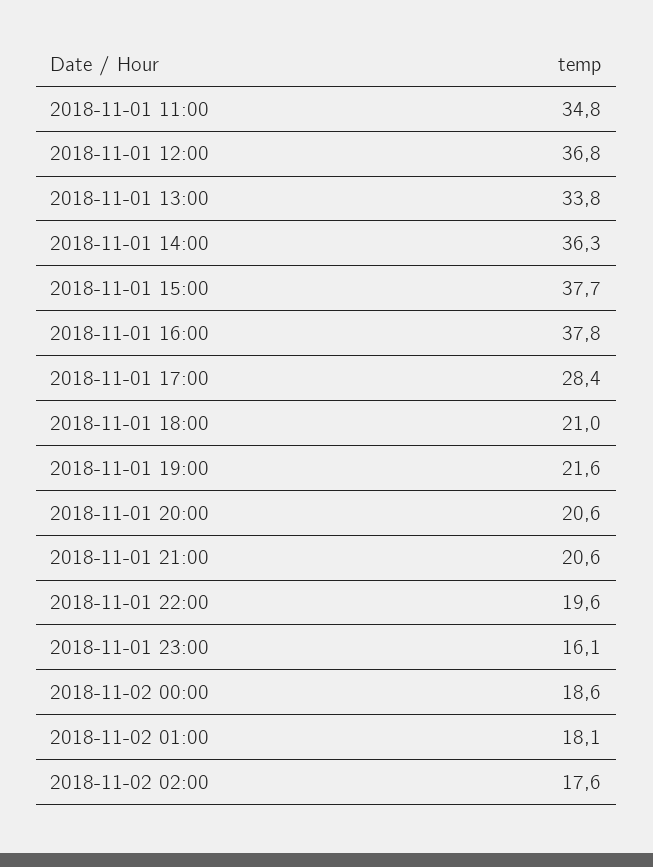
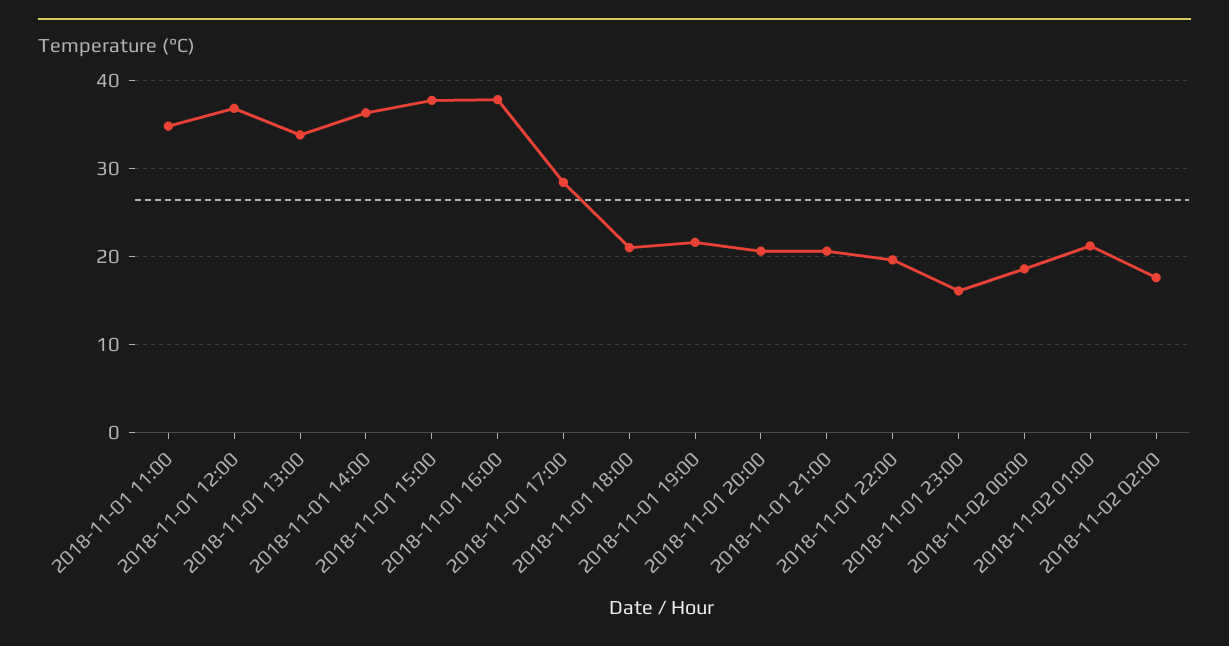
  {
    "2018-11-01 11:00": 34.8,
    "2018-11-01 12:00": 36.8,
    "2018-11-01 13:00": 33.8,
    "2018-11-01 14:00": 36.3,
    "2018-11-01 15:00": 37.7,
    "2018-11-01 16:00": 37.8,
    "2018-11-01 17:00": 28.4,
    "2018-11-01 18:00": 21,
    "2018-11-01 19:00": 21.6,
    "2018-11-01 20:00": 20.6,
    "2018-11-01 21:00": 20.6,
    "2018-11-01 22:00": 19.6,
    "2018-11-01 23:00": 16.1,
    "2018-11-02 00:00": 18.6,
-   "2018-11-02 01:00": 18.1,
+   "2018-11-02 01:00": 21,
    "2018-11-02 02:00": 17.6
  }

